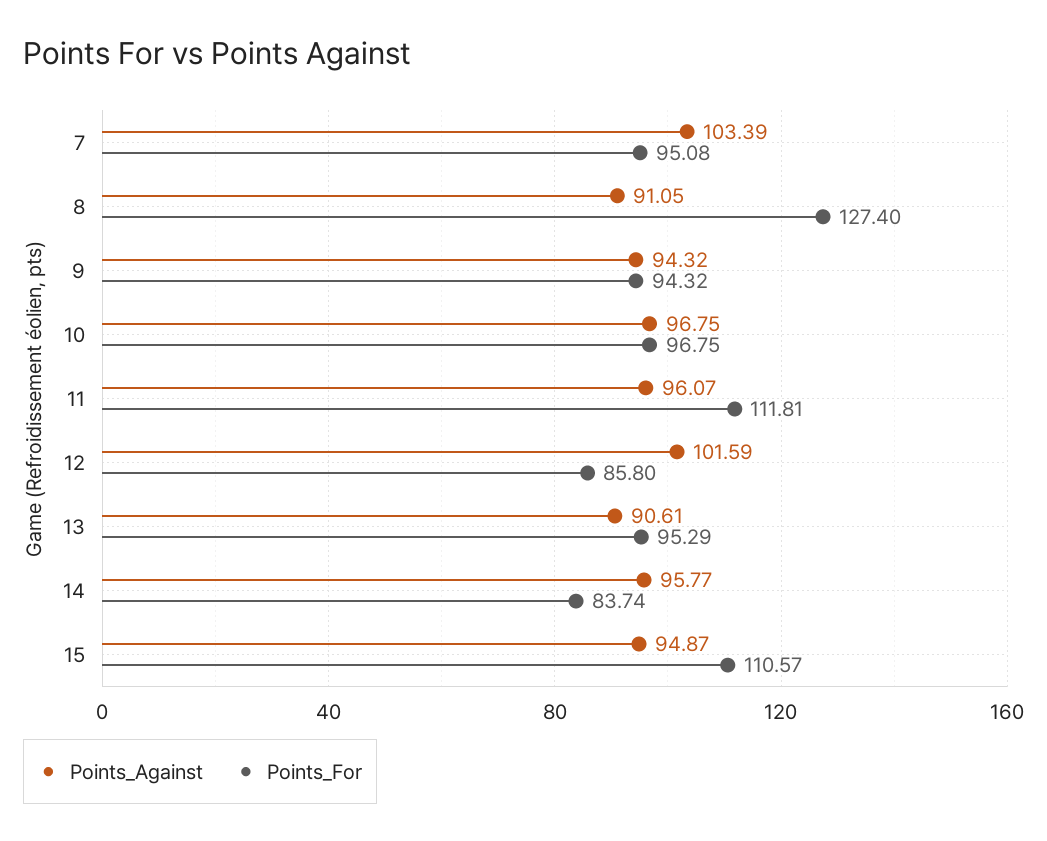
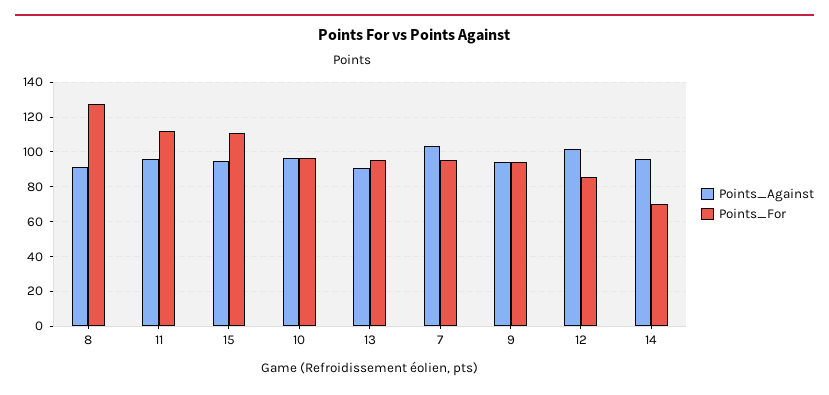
  {
    "Points_Against": {
      "7": 103.39,
      "8": 91.05,
      "9": 94.32,
      "10": 96.75,
      "11": 96.07,
      "12": 101.59,
      "13": 90.61,
      "14": 95.77,
      "15": 94.87
    },
    "Points_For": {
      "7": 95.08,
      "8": 127.4,
      "9": 94.32,
      "10": 96.75,
      "11": 111.81,
      "12": 85.8,
      "13": 95.29,
-     "14": 83.74,
+     "14": 70,
      "15": 110.57
    }
  }

